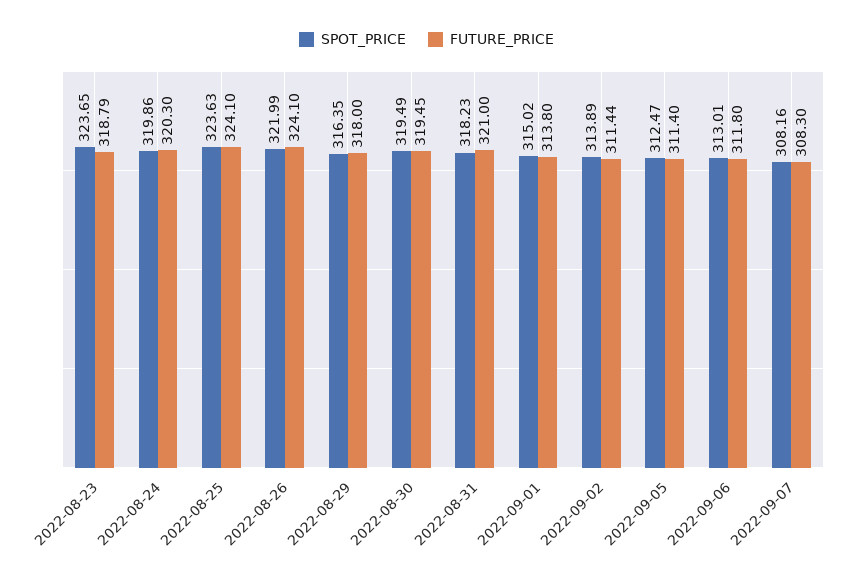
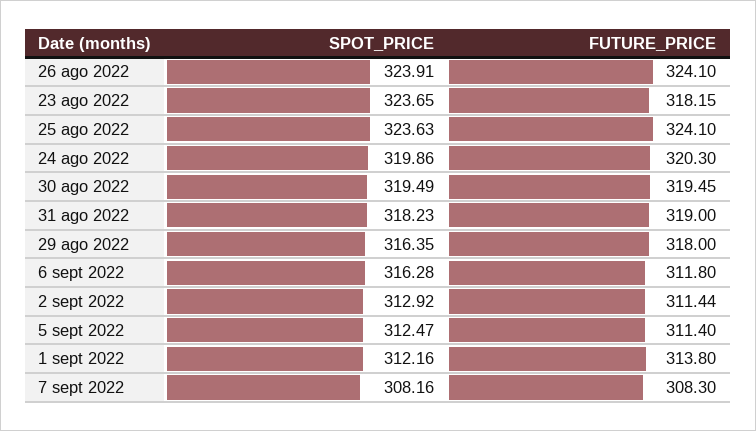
  {
    "SPOT_PRICE": {
      "2022-08-23": 323.65,
      "2022-08-24": 319.86,
      "2022-08-25": 323.63,
-     "2022-08-26": 321.99,
+     "2022-08-26": 323.91,
      "2022-08-29": 316.35,
      "2022-08-30": 319.49,
      "2022-08-31": 318.23,
-     "2022-09-01": 315.02,
+     "2022-09-01": 312.16,
-     "2022-09-02": 313.89,
+     "2022-09-02": 312.92,
      "2022-09-05": 312.47,
-     "2022-09-06": 313.01,
+     "2022-09-06": 316.28,
      "2022-09-07": 308.16
    },
    "FUTURE_PRICE": {
-     "2022-08-23": 318.79,
+     "2022-08-23": 318.15,
      "2022-08-24": 320.3,
      "2022-08-25": 324.1,
      "2022-08-26": 324.1,
      "2022-08-29": 318,
      "2022-08-30": 319.45,
-     "2022-08-31": 321,
+     "2022-08-31": 319,
      "2022-09-01": 313.8,
      "2022-09-02": 311.44,
      "2022-09-05": 311.4,
      "2022-09-06": 311.8,
      "2022-09-07": 308.3
    }
  }

